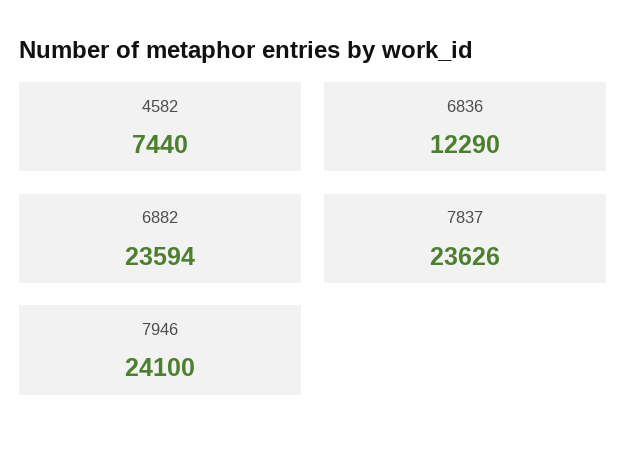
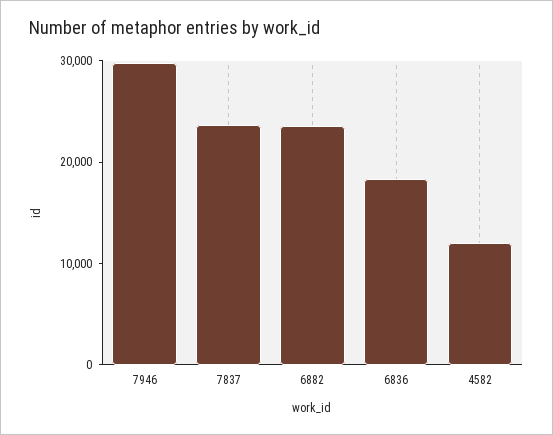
  {
-   "4582": 7440,
+   "4582": 12000,
-   "6836": 12290,
+   "6836": 18000,
    "6882": 23594,
    "7837": 23626,
-   "7946": 24100
+   "7946": 30000
  }

